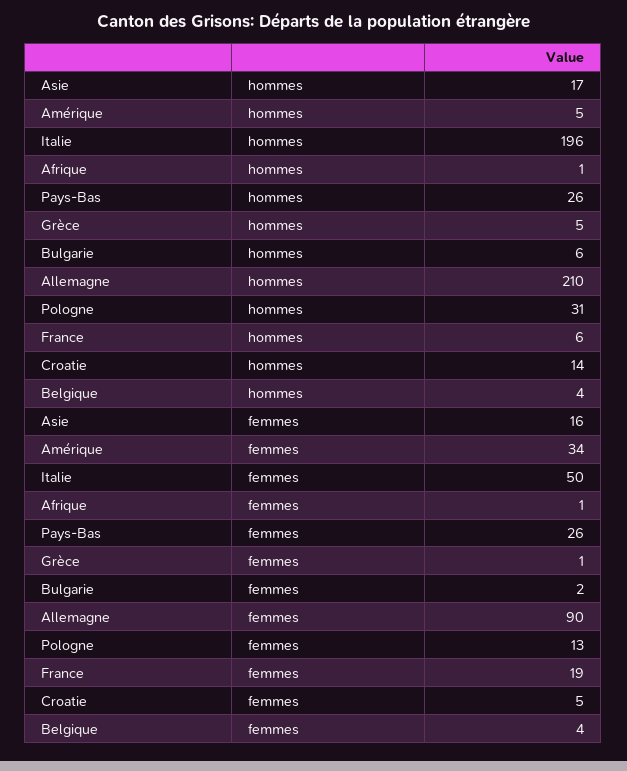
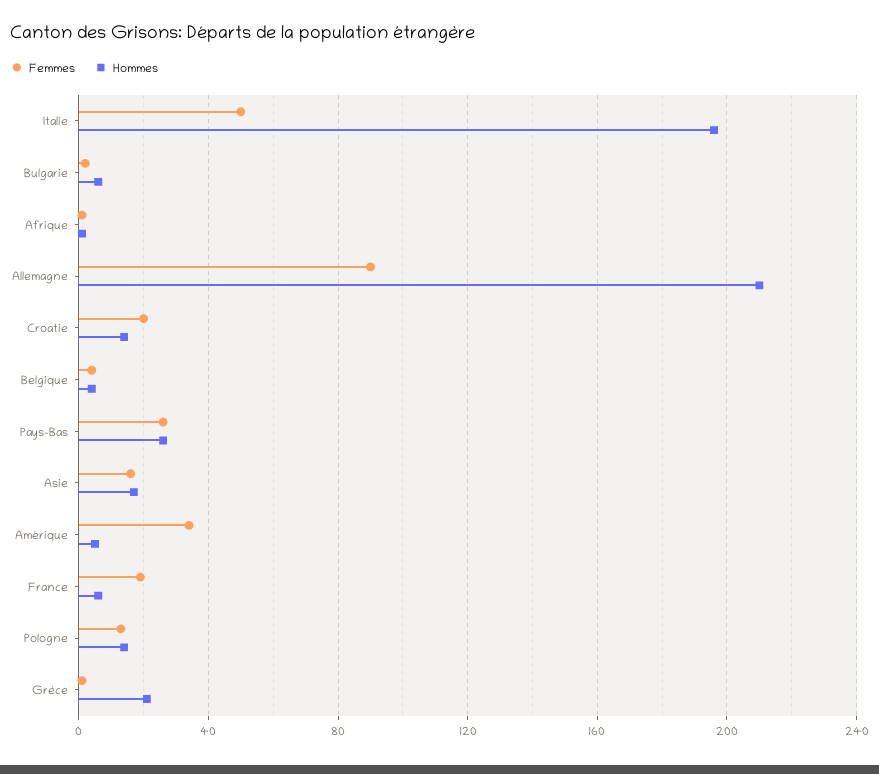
  {
    "hommes": {
      "Asie": 17,
      "Amérique": 5,
      "Italie": 196,
      "Afrique": 1,
      "Pays-Bas": 26,
-     "Grèce": 5,
+     "Grèce": 20,
      "Bulgarie": 6,
      "Allemagne": 210,
-     "Pologne": 31,
+     "Pologne": 15,
      "France": 6,
      "Croatie": 14,
      "Belgique": 4
    },
    "femmes": {
      "Asie": 16,
      "Amérique": 34,
      "Italie": 50,
      "Afrique": 1,
      "Pays-Bas": 26,
      "Grèce": 1,
      "Bulgarie": 2,
      "Allemagne": 90,
      "Pologne": 13,
      "France": 19,
-     "Croatie": 5,
+     "Croatie": 20,
      "Belgique": 4
    }
  }

